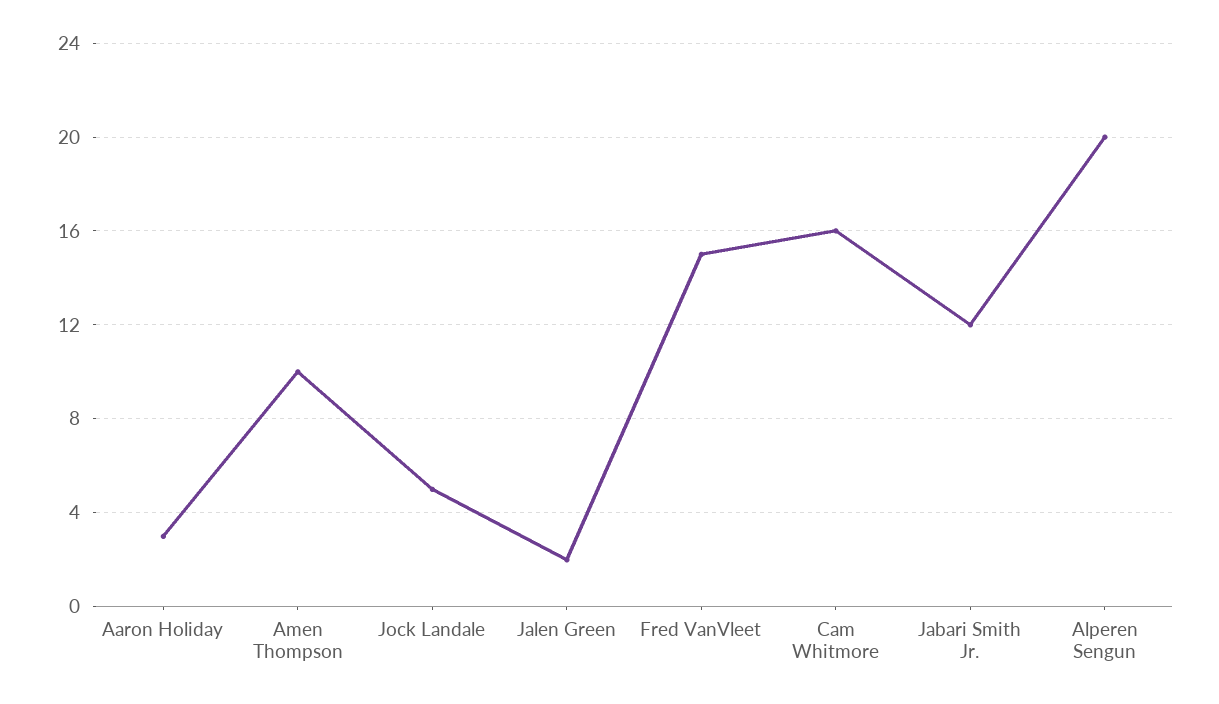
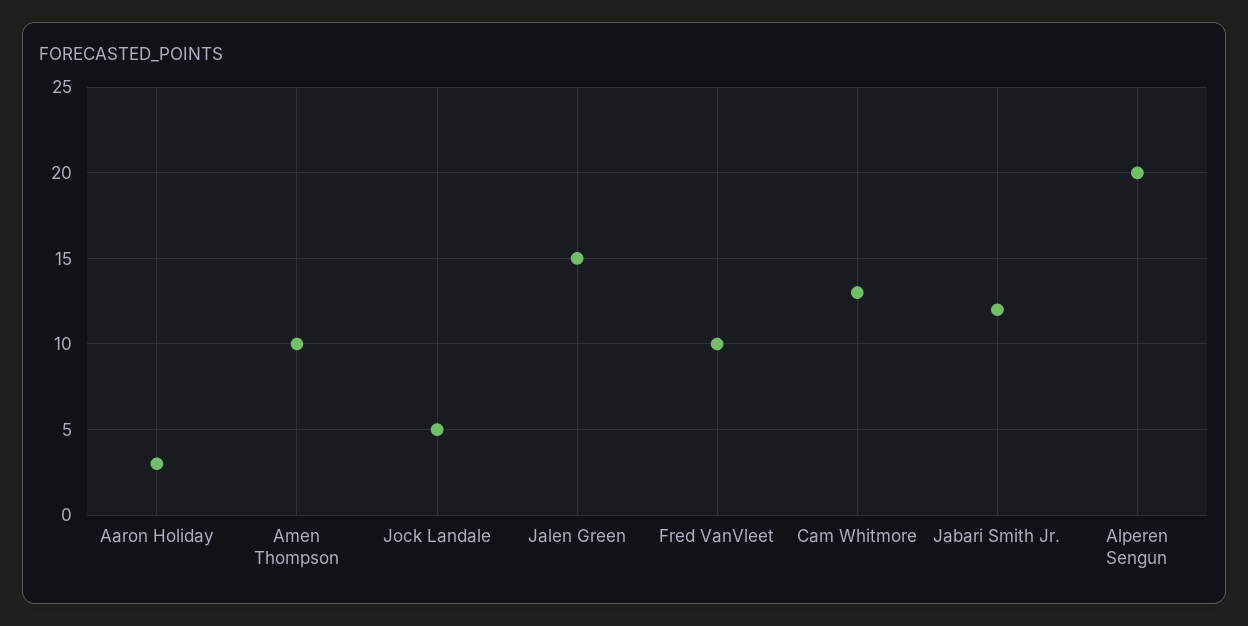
  {
    "Aaron Holiday": 3,
    "Amen Thompson": 10,
    "Jock Landale": 5,
-   "Jalen Green": 2,
+   "Jalen Green": 15,
-   "Fred VanVleet": 15,
+   "Fred VanVleet": 10,
-   "Cam Whitmore": 16,
+   "Cam Whitmore": 13,
    "Jabari Smith Jr.": 12,
    "Alperen Sengun": 20
  }

